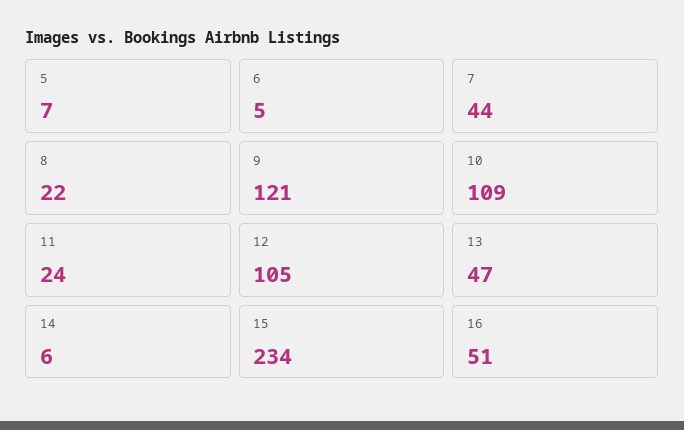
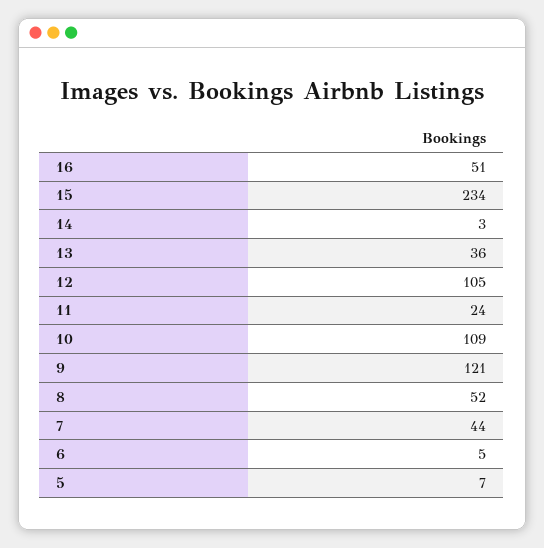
  {
    "5": 7,
    "6": 5,
    "7": 44,
-   "8": 22,
+   "8": 52,
    "9": 121,
    "10": 109,
    "11": 24,
    "12": 105,
-   "13": 47,
+   "13": 36,
-   "14": 6,
+   "14": 3,
    "15": 234,
    "16": 51
  }

